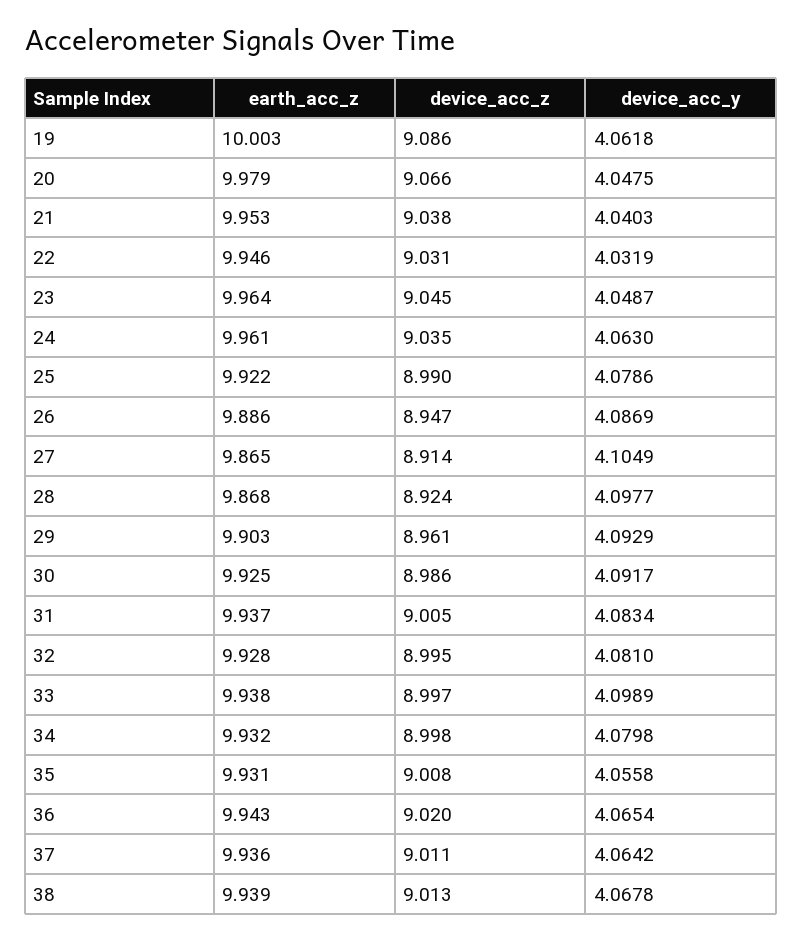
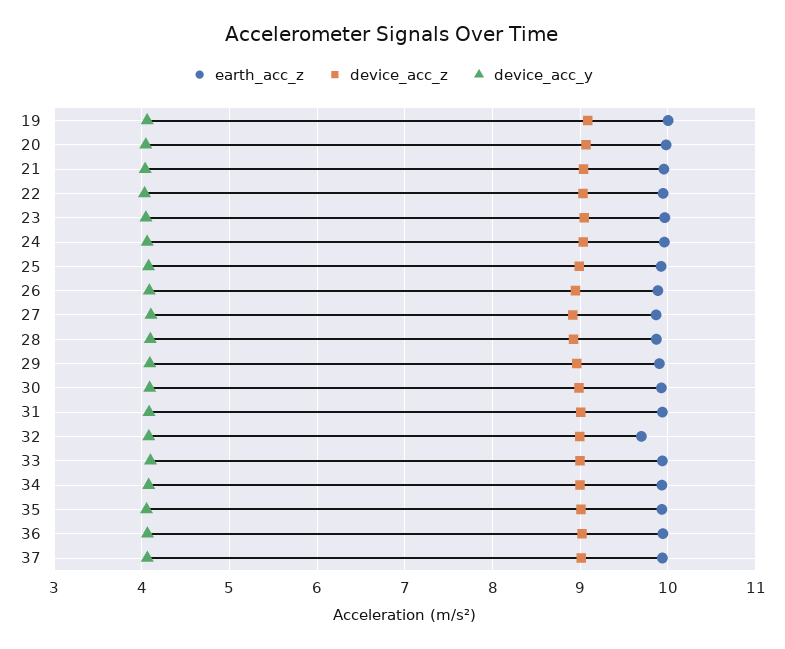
  {
    "earth_acc_z": {
      "19": 10.003,
      "20": 9.979,
      "21": 9.953,
      "22": 9.946,
      "23": 9.964,
      "24": 9.961,
      "25": 9.922,
      "26": 9.886,
      "27": 9.865,
      "28": 9.868,
      "29": 9.903,
      "30": 9.925,
      "31": 9.937,
-     "32": 9.928,
+     "32": 9.7,
      "33": 9.938,
      "34": 9.932,
      "35": 9.931,
      "36": 9.943,
-     "37": 9.936,
+     "37": 9.936
-     "38": 9.939
    },
    "device_acc_z": {
      "19": 9.086,
      "20": 9.066,
      "21": 9.038,
      "22": 9.031,
      "23": 9.045,
      "24": 9.035,
      "25": 8.99,
      "26": 8.947,
      "27": 8.914,
      "28": 8.924,
      "29": 8.961,
      "30": 8.986,
      "31": 9.005,
      "32": 8.995,
      "33": 8.997,
      "34": 8.998,
      "35": 9.008,
      "36": 9.02,
-     "37": 9.011,
+     "37": 9.011
-     "38": 9.013
    },
    "device_acc_y": {
      "19": 4.0618,
      "20": 4.0475,
      "21": 4.0403,
      "22": 4.0319,
      "23": 4.0487,
      "24": 4.063,
      "25": 4.0786,
      "26": 4.0869,
      "27": 4.1049,
      "28": 4.0977,
      "29": 4.0929,
      "30": 4.0917,
      "31": 4.0834,
      "32": 4.081,
      "33": 4.0989,
      "34": 4.0798,
      "35": 4.0558,
      "36": 4.0654,
-     "37": 4.0642,
+     "37": 4.0642
-     "38": 4.0678
    }
  }

